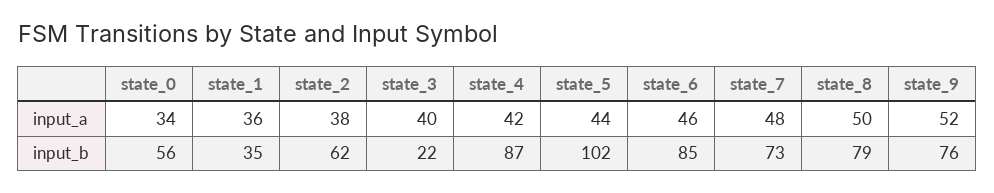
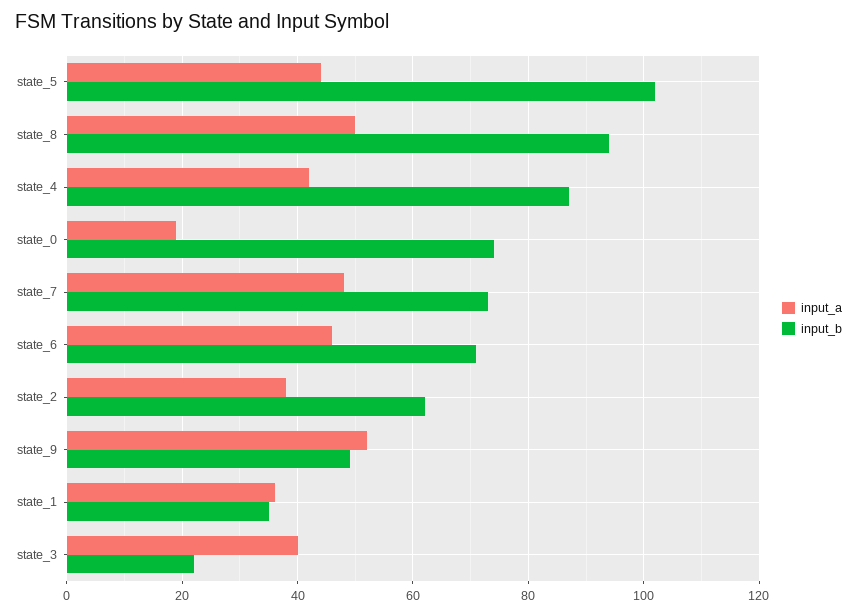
  {
    "input_a": {
-     "state_0": 34,
+     "state_0": 20,
      "state_1": 36,
      "state_2": 38,
      "state_3": 40,
      "state_4": 42,
      "state_5": 44,
      "state_6": 46,
      "state_7": 48,
      "state_8": 50,
      "state_9": 52
    },
    "input_b": {
-     "state_0": 56,
+     "state_0": 75,
      "state_1": 35,
      "state_2": 62,
      "state_3": 22,
      "state_4": 87,
      "state_5": 102,
-     "state_6": 85,
+     "state_6": 70,
      "state_7": 73,
-     "state_8": 79,
+     "state_8": 95,
-     "state_9": 76
+     "state_9": 50
    }
  }

